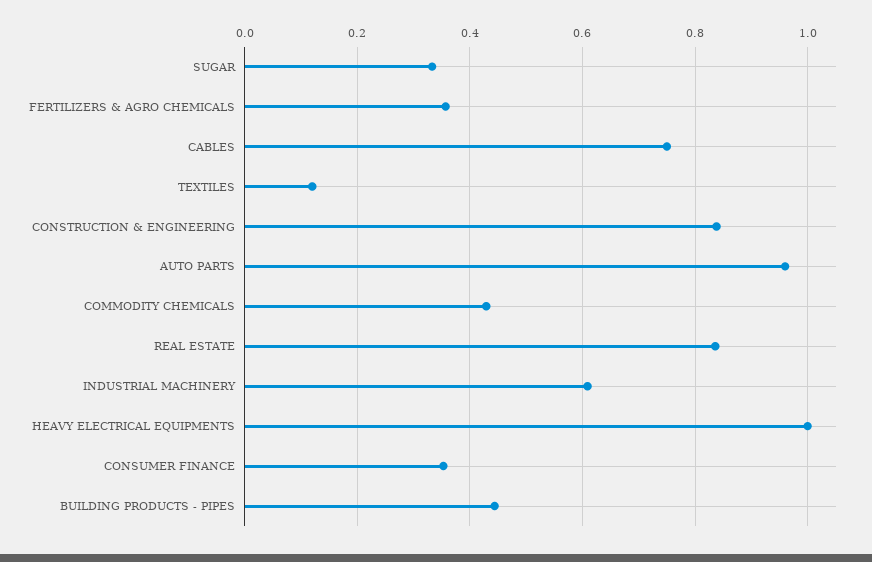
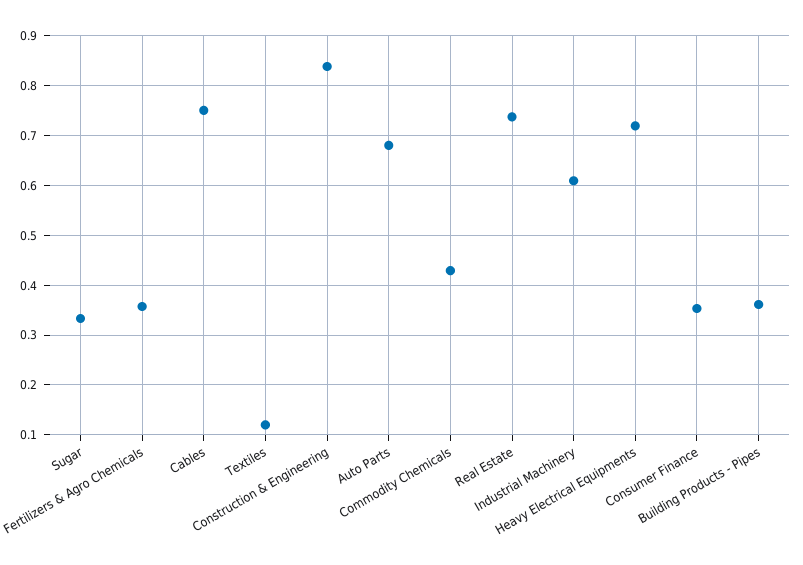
  {
    "SUGAR": 0.34,
    "FERTILIZERS & AGRO CHEMICALS": 0.36,
    "CABLES": 0.76,
    "TEXTILES": 0.12,
    "CONSTRUCTION & ENGINEERING": 0.84,
-   "AUTO PARTS": 0.96,
+   "AUTO PARTS": 0.68,
    "COMMODITY CHEMICALS": 0.42,
-   "REAL ESTATE": 0.84,
+   "REAL ESTATE": 0.74,
    "INDUSTRIAL MACHINERY": 0.6,
-   "HEAVY ELECTRICAL EQUIPMENTS": 1,
+   "HEAVY ELECTRICAL EQUIPMENTS": 0.72,
    "CONSUMER FINANCE": 0.36,
-   "BUILDING PRODUCTS - PIPES": 0.44
+   "BUILDING PRODUCTS - PIPES": 0.36
  }

